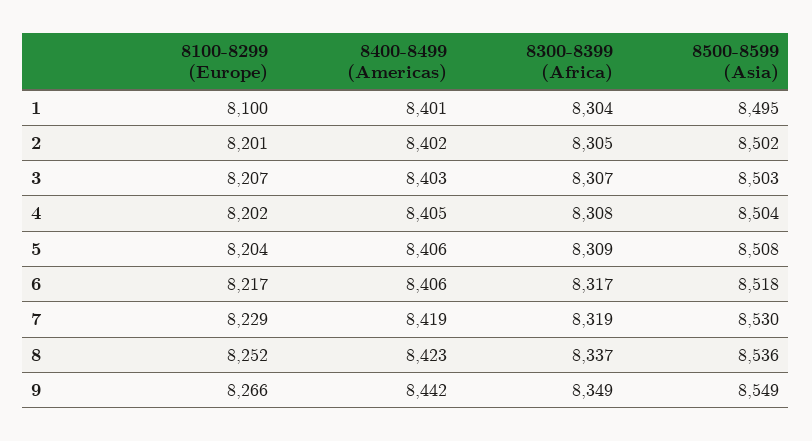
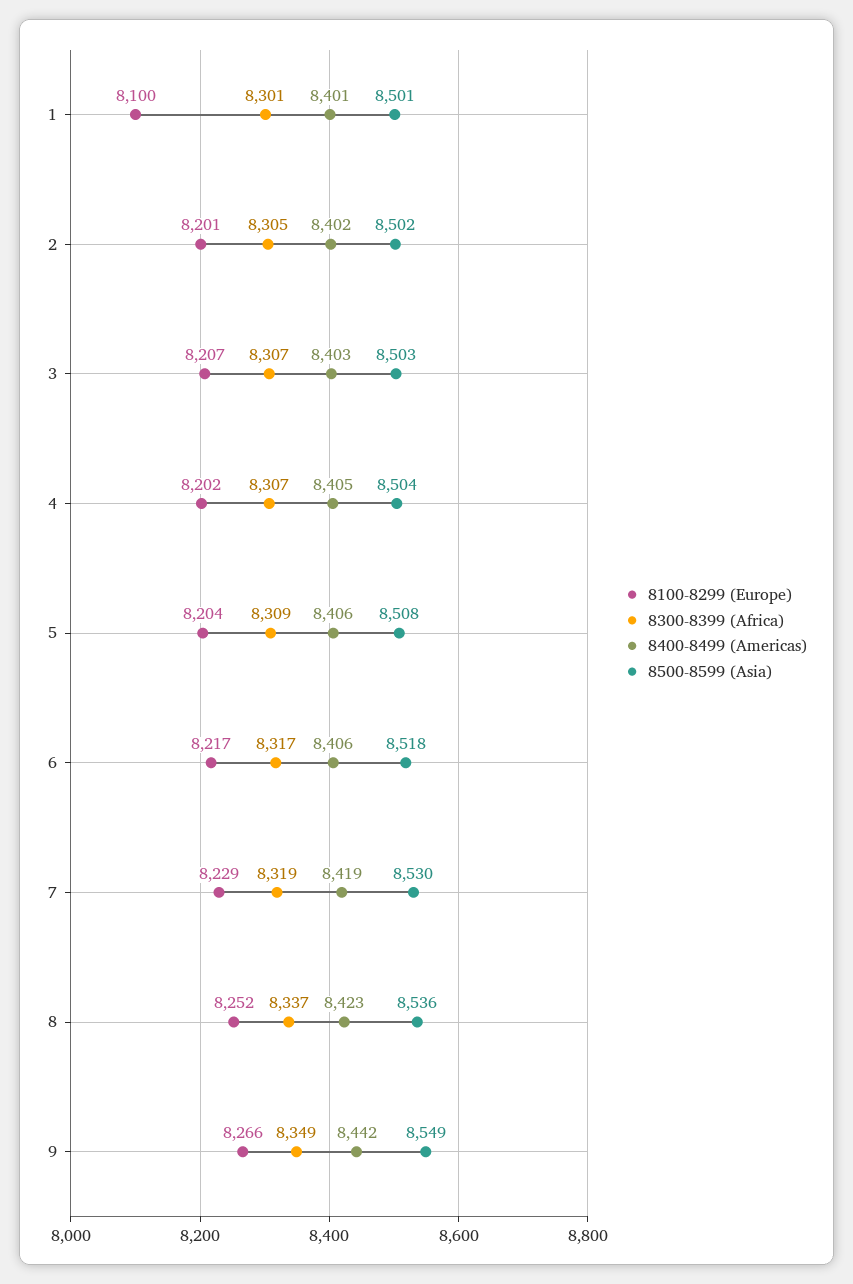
  {
    "8100-8299 (Europe)": {
      "1": 8100,
      "2": 8201,
      "3": 8207,
      "4": 8202,
      "5": 8204,
      "6": 8217,
      "7": 8229,
      "8": 8252,
      "9": 8266
    },
    "8400-8499 (Americas)": {
      "1": 8401,
      "2": 8402,
      "3": 8403,
      "4": 8405,
      "5": 8406,
      "6": 8406,
      "7": 8419,
      "8": 8423,
      "9": 8442
    },
    "8300-8399 (Africa)": {
-     "1": 8304,
+     "1": 8301,
      "2": 8305,
      "3": 8307,
-     "4": 8308,
+     "4": 8307,
      "5": 8309,
      "6": 8317,
      "7": 8319,
      "8": 8337,
      "9": 8349
    },
    "8500-8599 (Asia)": {
-     "1": 8495,
+     "1": 8501,
      "2": 8502,
      "3": 8503,
      "4": 8504,
      "5": 8508,
      "6": 8518,
      "7": 8530,
      "8": 8536,
      "9": 8549
    }
  }

